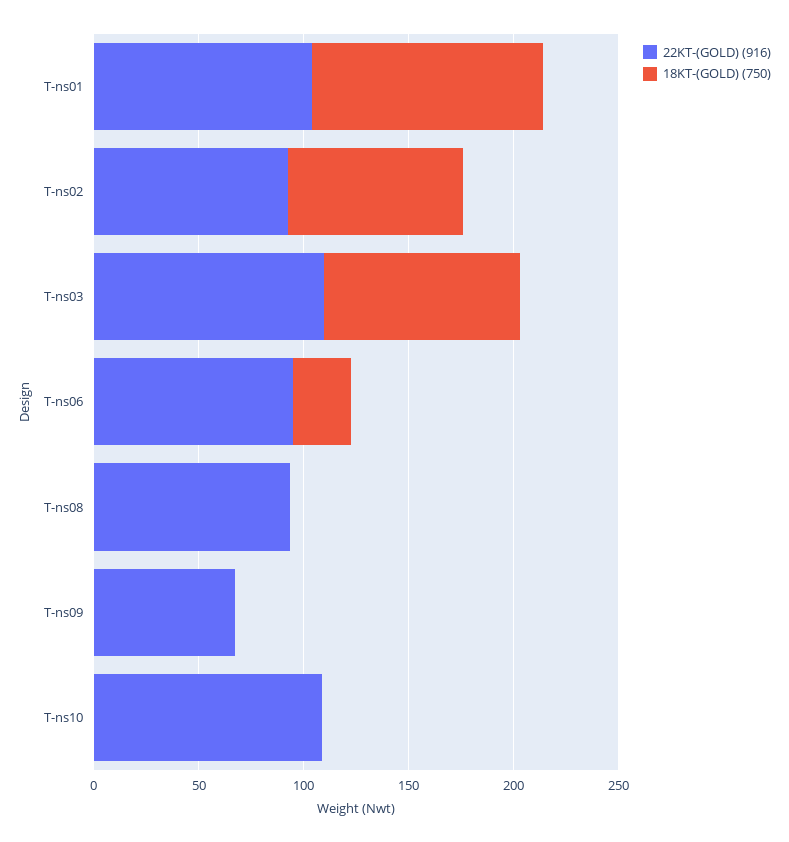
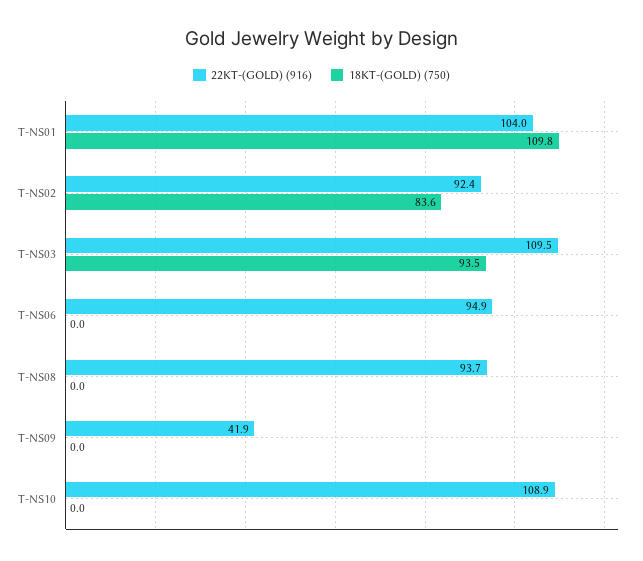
  {
    "22KT-(GOLD) (916)": {
      "T-ns01": 104,
      "T-ns02": 92.4,
      "T-ns03": 109.5,
      "T-ns06": 94.9,
      "T-ns08": 93.7,
-     "T-ns09": 70,
+     "T-ns09": 41.9,
      "T-ns10": 108.9
    },
    "18KT-(GOLD) (750)": {
      "T-ns01": 109.8,
      "T-ns02": 83.6,
      "T-ns03": 93.5,
-     "T-ns06": 30,
+     "T-ns06": 0,
      "T-ns08": 0,
      "T-ns09": 0,
      "T-ns10": 0
    }
  }

